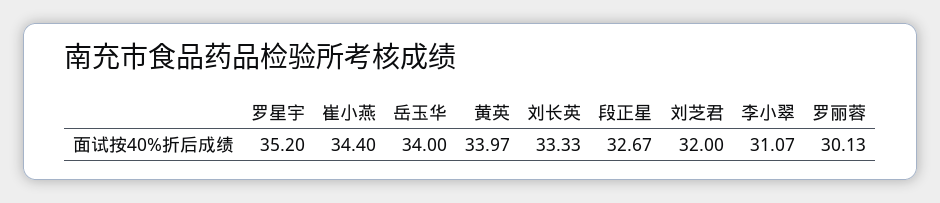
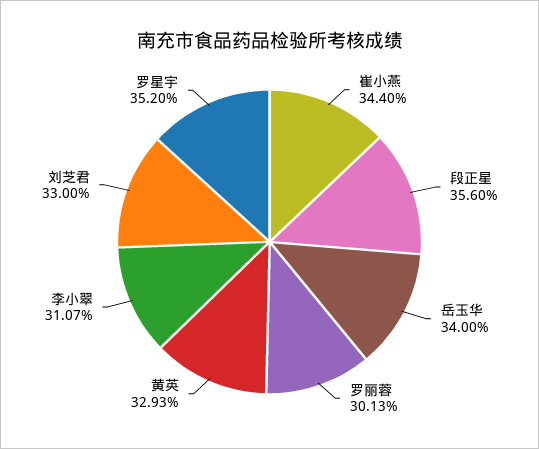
  {
    "罗星宇": 35.2,
    "崔小燕": 34.4,
    "岳玉华": 34,
-   "黄英": 33.97,
+   "黄英": 32.93,
-   "刘长英": 33.33,
-   "段正星": 32.67,
+   "段正星": 35.6,
-   "刘芝君": 32,
+   "刘芝君": 33,
    "李小翠": 31.07,
    "罗丽蓉": 30.13
  }

